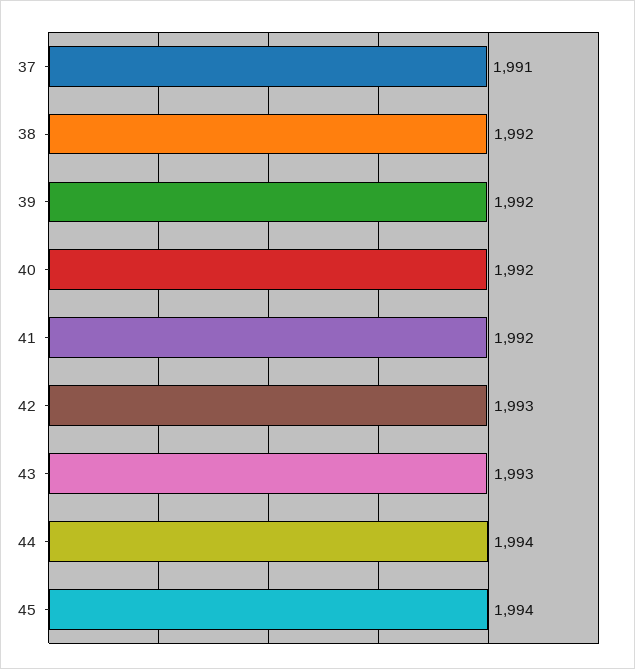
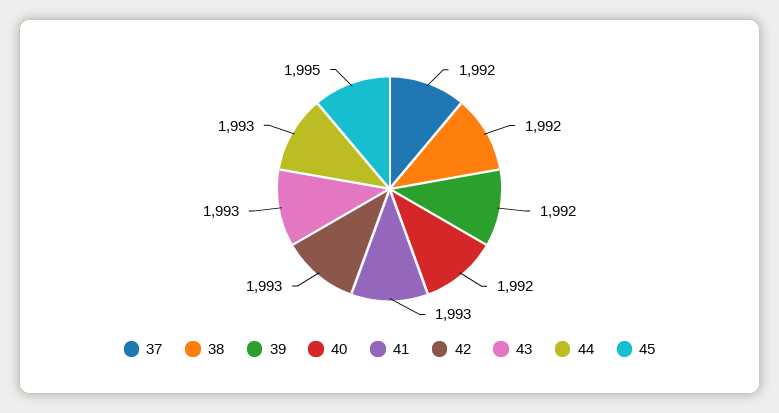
  {
-   "37": 1991,
+   "37": 1992,
    "38": 1992,
    "39": 1992,
    "40": 1992,
-   "41": 1992,
+   "41": 1993,
    "42": 1993,
    "43": 1993,
-   "44": 1994,
+   "44": 1993,
-   "45": 1994
+   "45": 1995
  }

